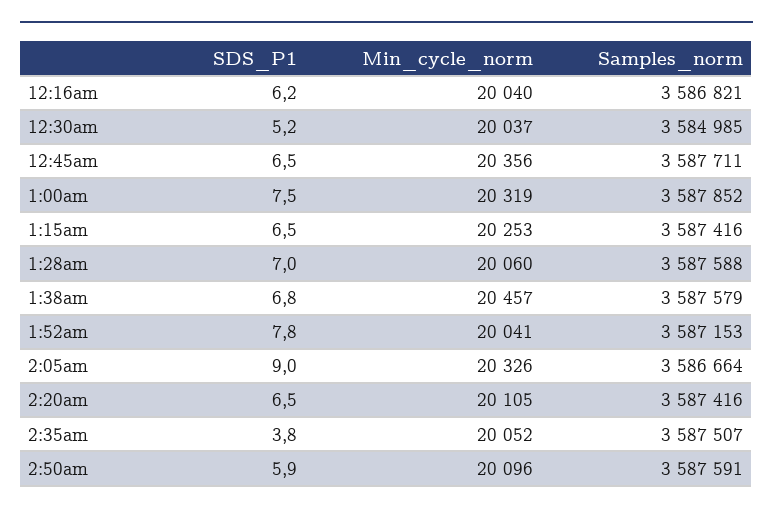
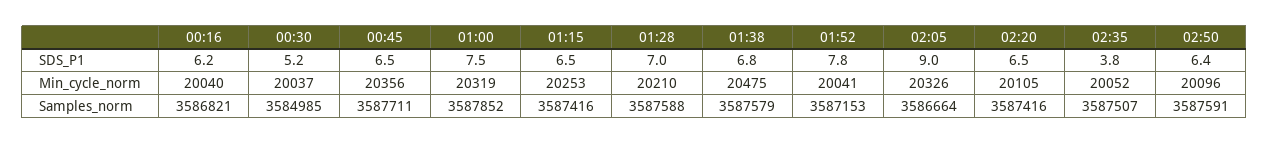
  {
    "SDS_P1": {
      "12:16am": 6.2,
      "12:30am": 5.2,
      "12:45am": 6.5,
      "1:00am": 7.5,
      "1:15am": 6.5,
      "1:28am": 7,
      "1:38am": 6.8,
      "1:52am": 7.8,
      "2:05am": 9,
      "2:20am": 6.5,
      "2:35am": 3.8,
-     "2:50am": 5.9
+     "2:50am": 6.4
    },
    "Min_cycle_norm": {
      "12:16am": 20040,
      "12:30am": 20037,
      "12:45am": 20356,
      "1:00am": 20319,
      "1:15am": 20253,
-     "1:28am": 20060,
+     "1:28am": 20210,
-     "1:38am": 20457,
+     "1:38am": 20475,
      "1:52am": 20041,
      "2:05am": 20326,
      "2:20am": 20105,
      "2:35am": 20052,
      "2:50am": 20096
    },
    "Samples_norm": {
      "12:16am": 3586821,
      "12:30am": 3584985,
      "12:45am": 3587711,
      "1:00am": 3587852,
      "1:15am": 3587416,
      "1:28am": 3587588,
      "1:38am": 3587579,
      "1:52am": 3587153,
      "2:05am": 3586664,
      "2:20am": 3587416,
      "2:35am": 3587507,
      "2:50am": 3587591
    }
  }

